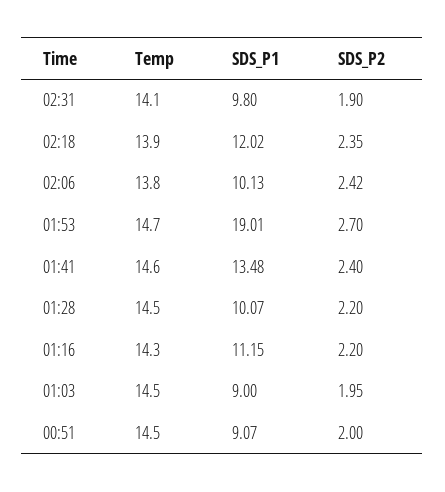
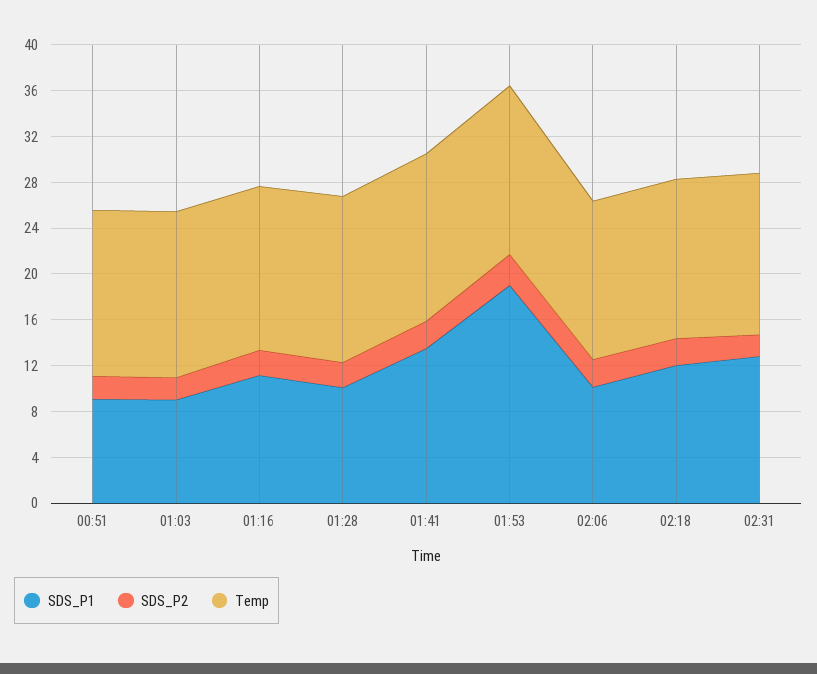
  {
    "Temp": {
      "02:31": 14.1,
      "02:18": 13.9,
      "02:06": 13.8,
      "01:53": 14.7,
      "01:41": 14.6,
      "01:28": 14.5,
      "01:16": 14.3,
      "01:03": 14.5,
      "00:51": 14.5
    },
    "SDS_P1": {
-     "02:31": 9.8,
+     "02:31": 13,
      "02:18": 12.02,
      "02:06": 10.13,
      "01:53": 19.01,
      "01:41": 13.48,
      "01:28": 10.07,
      "01:16": 11.15,
      "01:03": 9,
      "00:51": 9.07
    },
    "SDS_P2": {
      "02:31": 1.9,
      "02:18": 2.35,
      "02:06": 2.42,
      "01:53": 2.7,
      "01:41": 2.4,
      "01:28": 2.2,
      "01:16": 2.2,
      "01:03": 1.95,
      "00:51": 2
    }
  }

